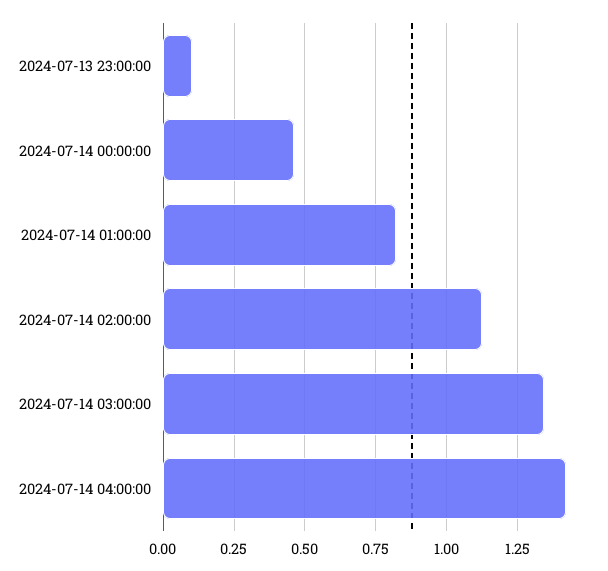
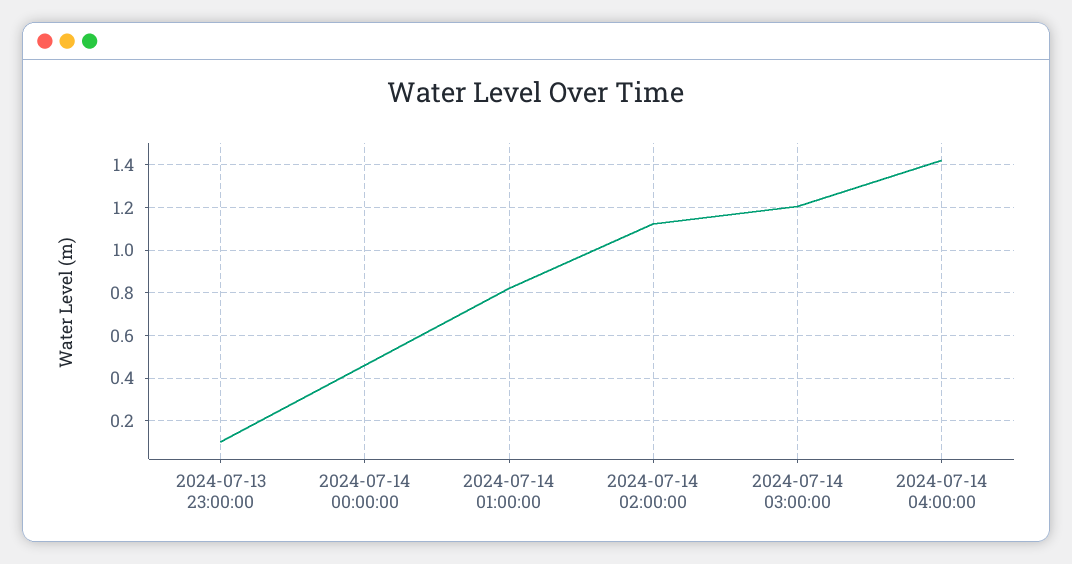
  {
    "2024-07-13 23:00:00": 0.1,
    "2024-07-14 00:00:00": 0.45,
    "2024-07-14 01:00:00": 0.825,
    "2024-07-14 02:00:00": 1.125,
-   "2024-07-14 03:00:00": 1.35,
+   "2024-07-14 03:00:00": 1.2,
    "2024-07-14 04:00:00": 1.425
  }

